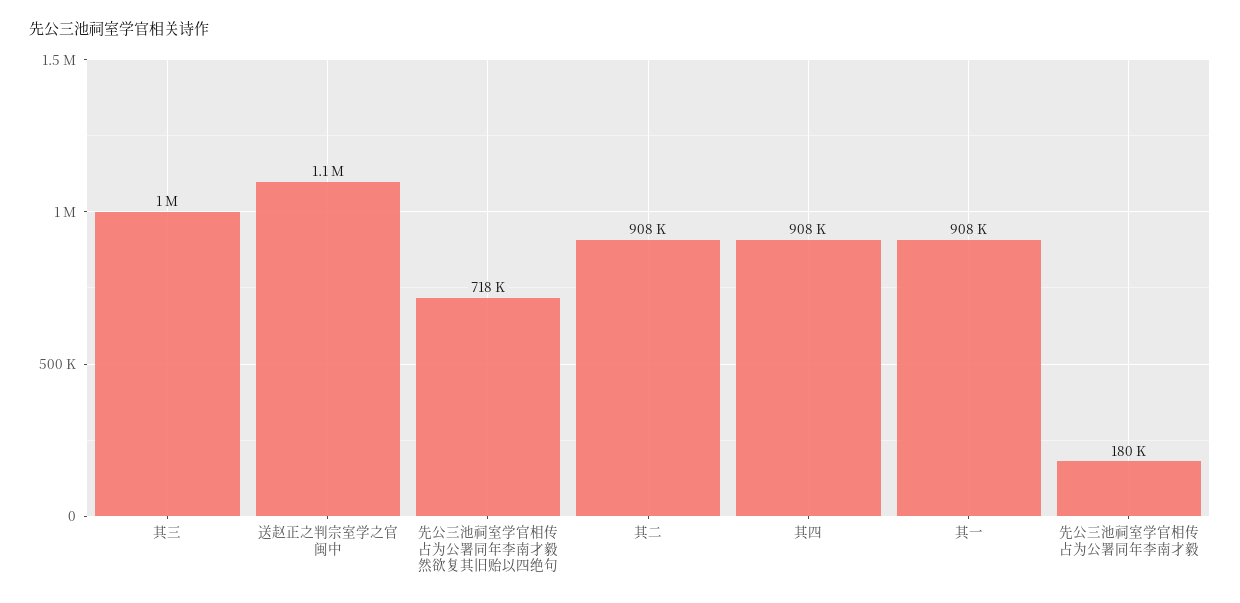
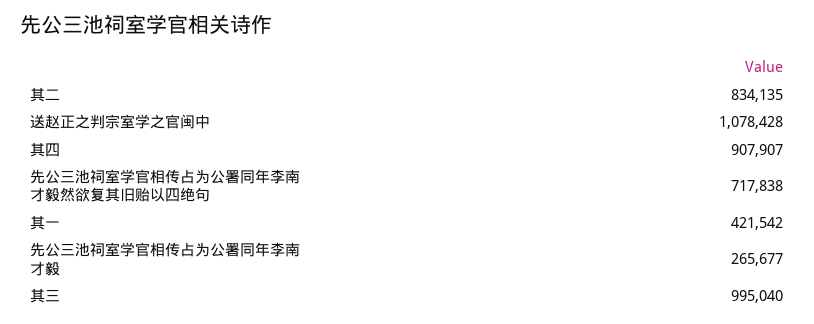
  {
    "其三": 995040,
    "送赵正之判宗室学之官闽中": 1078428,
    "先公三池祠室学官相传占为公署同年李南才毅然欲复其旧贻以四绝句": 717838,
-   "其二": 908000,
+   "其二": 834135,
    "其四": 907907,
-   "其一": 908000,
+   "其一": 421542,
-   "先公三池祠室学官相传占为公署同年李南才毅": 180000
+   "先公三池祠室学官相传占为公署同年李南才毅": 265677
  }

